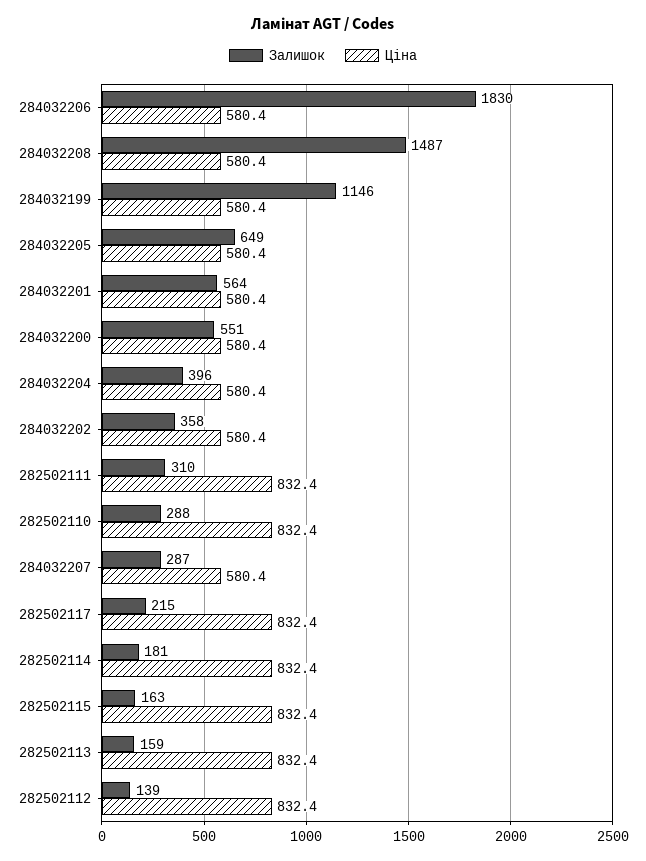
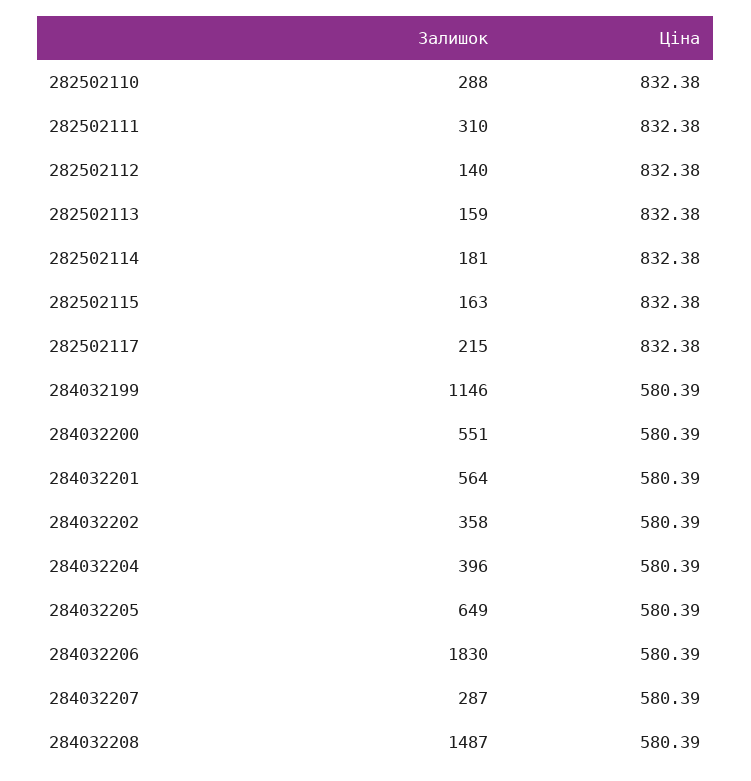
  {
    "Залишок": {
      "284032206": 1830,
      "284032208": 1487,
      "284032199": 1146,
      "284032205": 649,
      "284032201": 564,
      "284032200": 551,
      "284032204": 396,
      "284032202": 358,
      "282502111": 310,
      "282502110": 288,
      "284032207": 287,
      "282502117": 215,
      "282502114": 181,
      "282502115": 163,
      "282502113": 159,
-     "282502112": 139
+     "282502112": 140
    },
    "Ціна": {
      "284032206": 580.39,
      "284032208": 580.39,
      "284032199": 580.39,
      "284032205": 580.39,
      "284032201": 580.39,
      "284032200": 580.39,
      "284032204": 580.39,
      "284032202": 580.39,
      "282502111": 832.38,
      "282502110": 832.38,
      "284032207": 580.39,
      "282502117": 832.38,
      "282502114": 832.38,
      "282502115": 832.38,
      "282502113": 832.38,
      "282502112": 832.38
    }
  }

